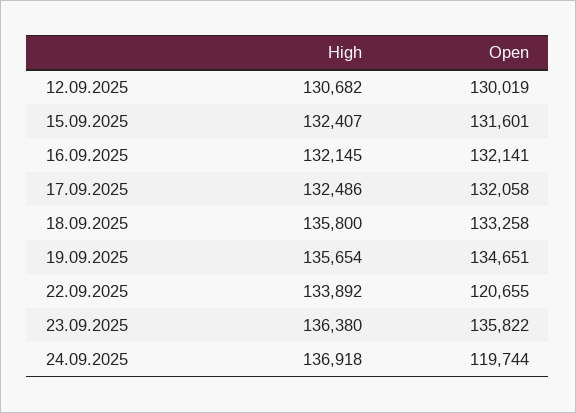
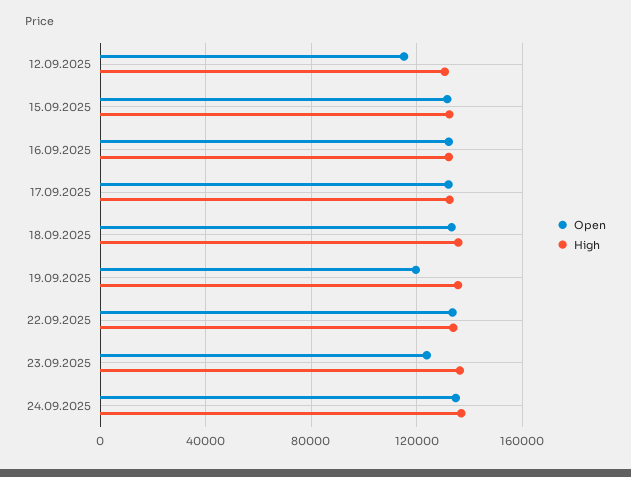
  {
    "High": {
      "12.09.2025": 130682,
      "15.09.2025": 132407,
      "16.09.2025": 132145,
      "17.09.2025": 132486,
      "18.09.2025": 135800,
      "19.09.2025": 135654,
      "22.09.2025": 133892,
      "23.09.2025": 136380,
      "24.09.2025": 136918
    },
    "Open": {
-     "12.09.2025": 130019,
+     "12.09.2025": 115000,
      "15.09.2025": 131601,
      "16.09.2025": 132141,
      "17.09.2025": 132058,
      "18.09.2025": 133258,
-     "19.09.2025": 134651,
+     "19.09.2025": 120000,
-     "22.09.2025": 120655,
+     "22.09.2025": 135000,
-     "23.09.2025": 135822,
+     "23.09.2025": 125000,
-     "24.09.2025": 119744
+     "24.09.2025": 135000
    }
  }

